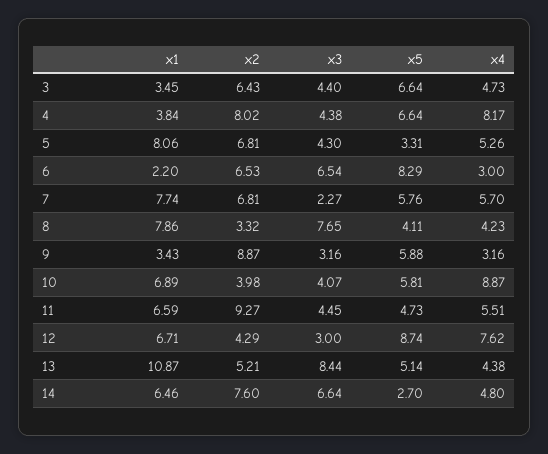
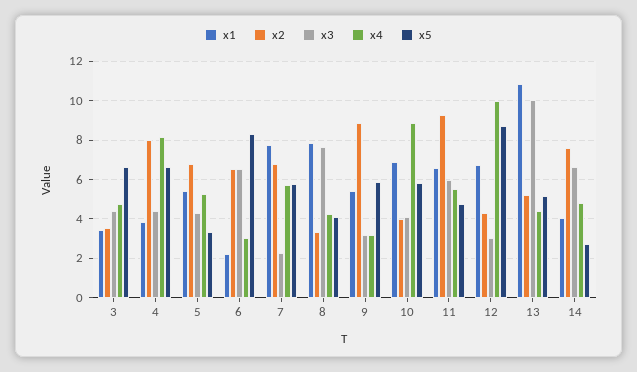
  {
    "x1": {
      "3": 3.45,
      "4": 3.84,
-     "5": 8.06,
+     "5": 5.5,
      "6": 2.2,
      "7": 7.74,
      "8": 7.86,
-     "9": 3.43,
+     "9": 5.5,
      "10": 6.89,
      "11": 6.59,
      "12": 6.71,
      "13": 10.87,
-     "14": 6.46
+     "14": 4
    },
    "x2": {
-     "3": 6.43,
+     "3": 3.5,
      "4": 8.02,
      "5": 6.81,
      "6": 6.53,
      "7": 6.81,
      "8": 3.32,
      "9": 8.87,
      "10": 3.98,
      "11": 9.27,
      "12": 4.29,
      "13": 5.21,
      "14": 7.6
    },
    "x3": {
      "3": 4.4,
      "4": 4.38,
      "5": 4.3,
      "6": 6.54,
      "7": 2.27,
      "8": 7.65,
      "9": 3.16,
      "10": 4.07,
-     "11": 4.45,
+     "11": 6,
      "12": 3,
-     "13": 8.44,
+     "13": 10,
      "14": 6.64
    },
    "x5": {
      "3": 6.64,
      "4": 6.64,
      "5": 3.31,
      "6": 8.29,
      "7": 5.76,
      "8": 4.11,
      "9": 5.88,
      "10": 5.81,
      "11": 4.73,
      "12": 8.74,
      "13": 5.14,
      "14": 2.7
    },
    "x4": {
      "3": 4.73,
      "4": 8.17,
      "5": 5.26,
      "6": 3,
      "7": 5.7,
      "8": 4.23,
      "9": 3.16,
      "10": 8.87,
      "11": 5.51,
-     "12": 7.62,
+     "12": 10,
      "13": 4.38,
      "14": 4.8
    }
  }

